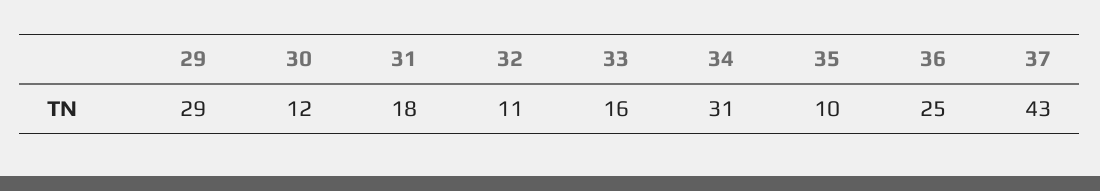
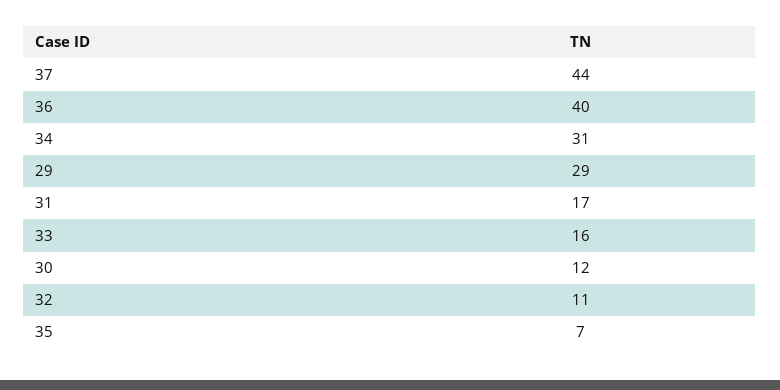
  {
    "29": 29,
    "30": 12,
-   "31": 18,
+   "31": 17,
    "32": 11,
    "33": 16,
    "34": 31,
-   "35": 10,
+   "35": 7,
-   "36": 25,
+   "36": 40,
-   "37": 43
+   "37": 44
  }

